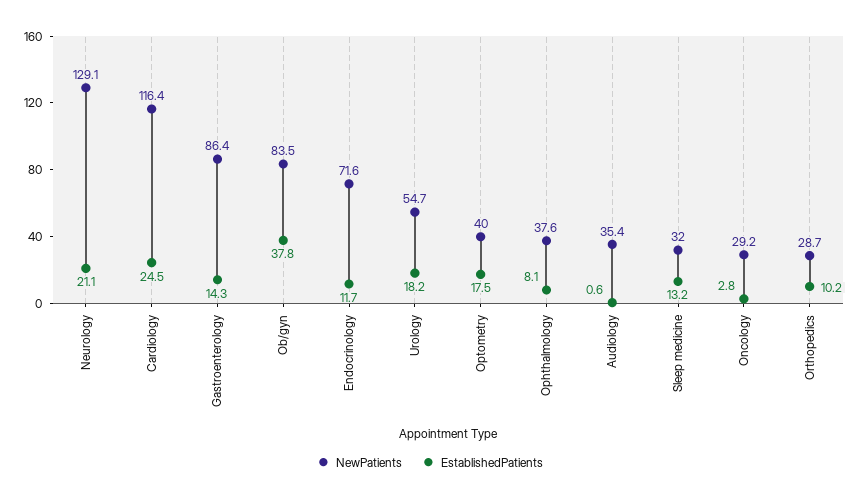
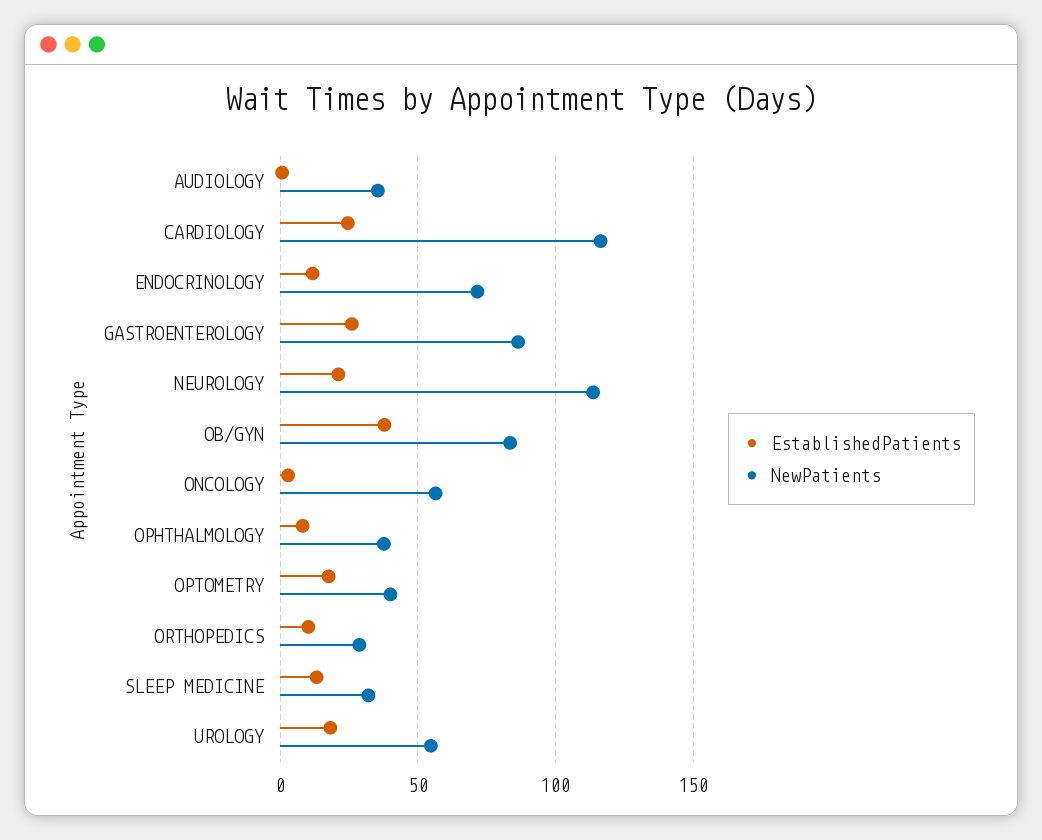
  {
    "NewPatients": {
-     "Neurology": 129.1,
+     "Neurology": 115,
      "Cardiology": 116.4,
      "Gastroenterology": 86.4,
      "Ob/gyn": 83.5,
      "Endocrinology": 71.6,
      "Urology": 54.7,
      "Optometry": 40,
      "Ophthalmology": 37.6,
      "Audiology": 35.4,
      "Sleep medicine": 32,
-     "Oncology": 29.2,
+     "Oncology": 55,
      "Orthopedics": 28.7
    },
    "EstablishedPatients": {
      "Neurology": 21.1,
      "Cardiology": 24.5,
-     "Gastroenterology": 14.3,
+     "Gastroenterology": 25,
      "Ob/gyn": 37.8,
      "Endocrinology": 11.7,
      "Urology": 18.2,
      "Optometry": 17.5,
      "Ophthalmology": 8.1,
      "Audiology": 0.6,
      "Sleep medicine": 13.2,
      "Oncology": 2.8,
      "Orthopedics": 10.2
    }
  }

